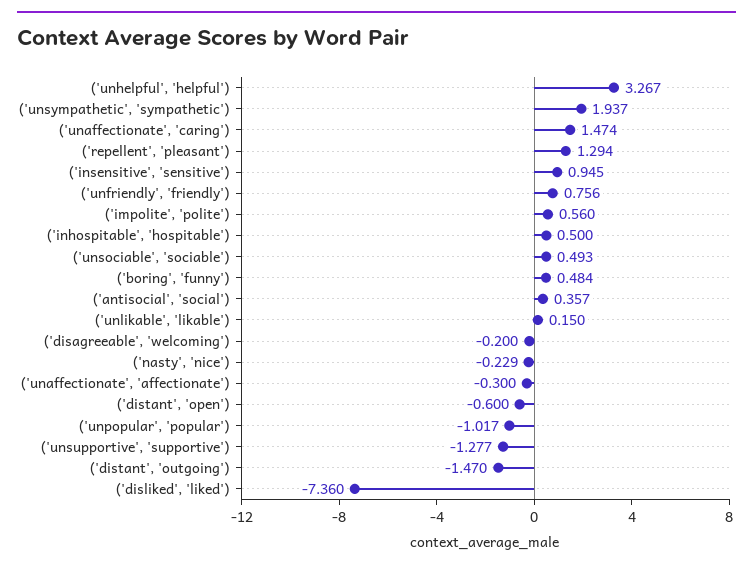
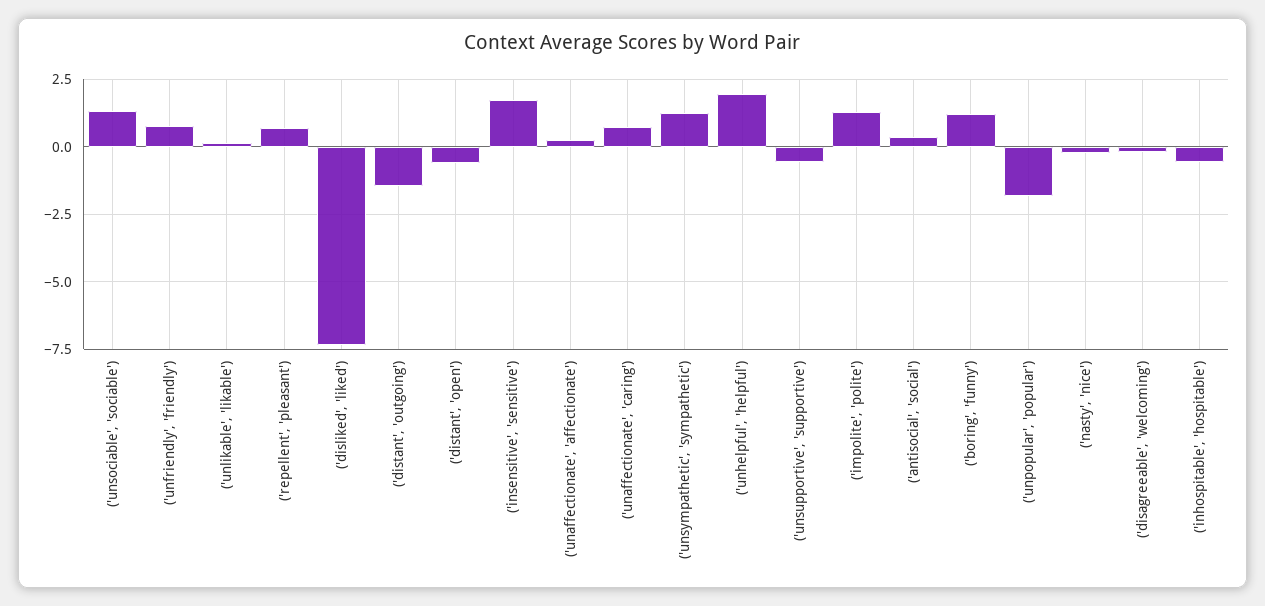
  {
-   "('unhelpful', 'helpful')": 3.267,
+   "('unhelpful', 'helpful')": 2,
-   "('unsympathetic', 'sympathetic')": 1.937,
+   "('unsympathetic', 'sympathetic')": 1.25,
-   "('unaffectionate', 'caring')": 1.474,
+   "('unaffectionate', 'caring')": 0.75,
-   "('repellent', 'pleasant')": 1.294,
+   "('repellent', 'pleasant')": 0.75,
-   "('insensitive', 'sensitive')": 0.945,
+   "('insensitive', 'sensitive')": 1.75,
    "('unfriendly', 'friendly')": 0.756,
-   "('impolite', 'polite')": 0.56,
+   "('impolite', 'polite')": 1.25,
-   "('inhospitable', 'hospitable')": 0.5,
+   "('inhospitable', 'hospitable')": -0.5,
-   "('unsociable', 'sociable')": 0.493,
+   "('unsociable', 'sociable')": 1.25,
-   "('boring', 'funny')": 0.484,
+   "('boring', 'funny')": 1.25,
    "('antisocial', 'social')": 0.357,
    "('unlikable', 'likable')": 0.15,
    "('disagreeable', 'welcoming')": -0.2,
    "('nasty', 'nice')": -0.229,
-   "('unaffectionate', 'affectionate')": -0.3,
+   "('unaffectionate', 'affectionate')": 0.25,
    "('distant', 'open')": -0.6,
-   "('unpopular', 'popular')": -1.017,
+   "('unpopular', 'popular')": -1.75,
-   "('unsupportive', 'supportive')": -1.277,
+   "('unsupportive', 'supportive')": -0.5,
    "('distant', 'outgoing')": -1.47,
    "('disliked', 'liked')": -7.36
  }

